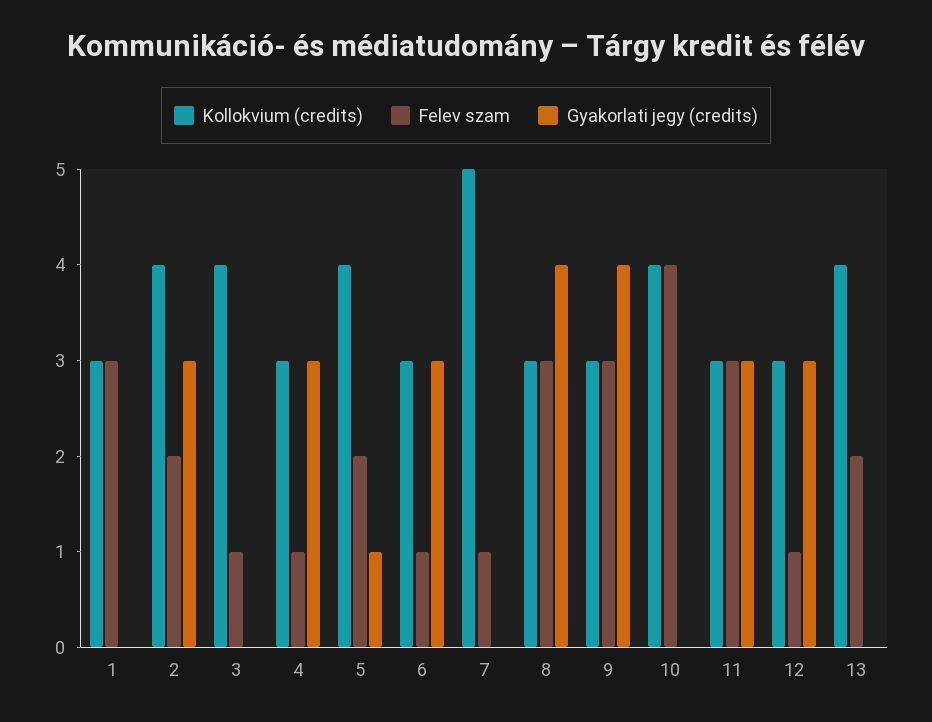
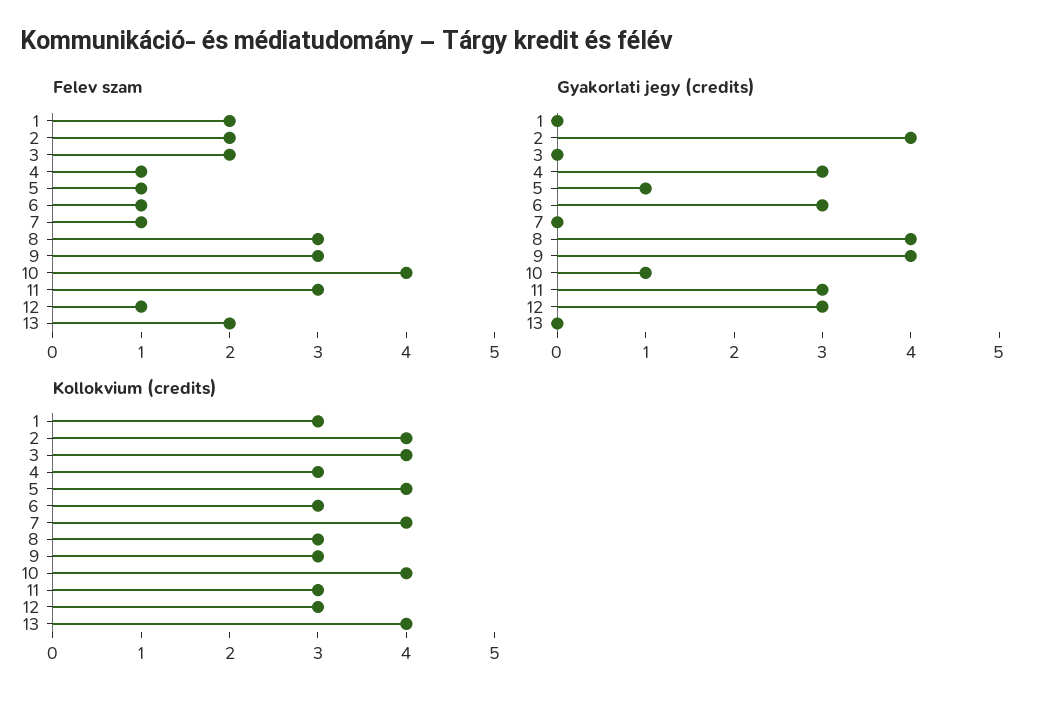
  {
    "Kollokvium (credits)": {
      "1": 3,
      "2": 4,
      "3": 4,
      "4": 3,
      "5": 4,
      "6": 3,
-     "7": 5,
+     "7": 4,
      "8": 3,
      "9": 3,
      "10": 4,
      "11": 3,
      "12": 3,
      "13": 4
    },
    "Felev szam": {
-     "1": 3,
+     "1": 2,
      "2": 2,
-     "3": 1,
+     "3": 2,
      "4": 1,
-     "5": 2,
+     "5": 1,
      "6": 1,
      "7": 1,
      "8": 3,
      "9": 3,
      "10": 4,
      "11": 3,
      "12": 1,
      "13": 2
    },
    "Gyakorlati jegy (credits)": {
      "1": 0,
-     "2": 3,
+     "2": 4,
      "3": 0,
      "4": 3,
      "5": 1,
      "6": 3,
      "7": 0,
      "8": 4,
      "9": 4,
-     "10": 0,
+     "10": 1,
      "11": 3,
      "12": 3,
      "13": 0
    }
  }

